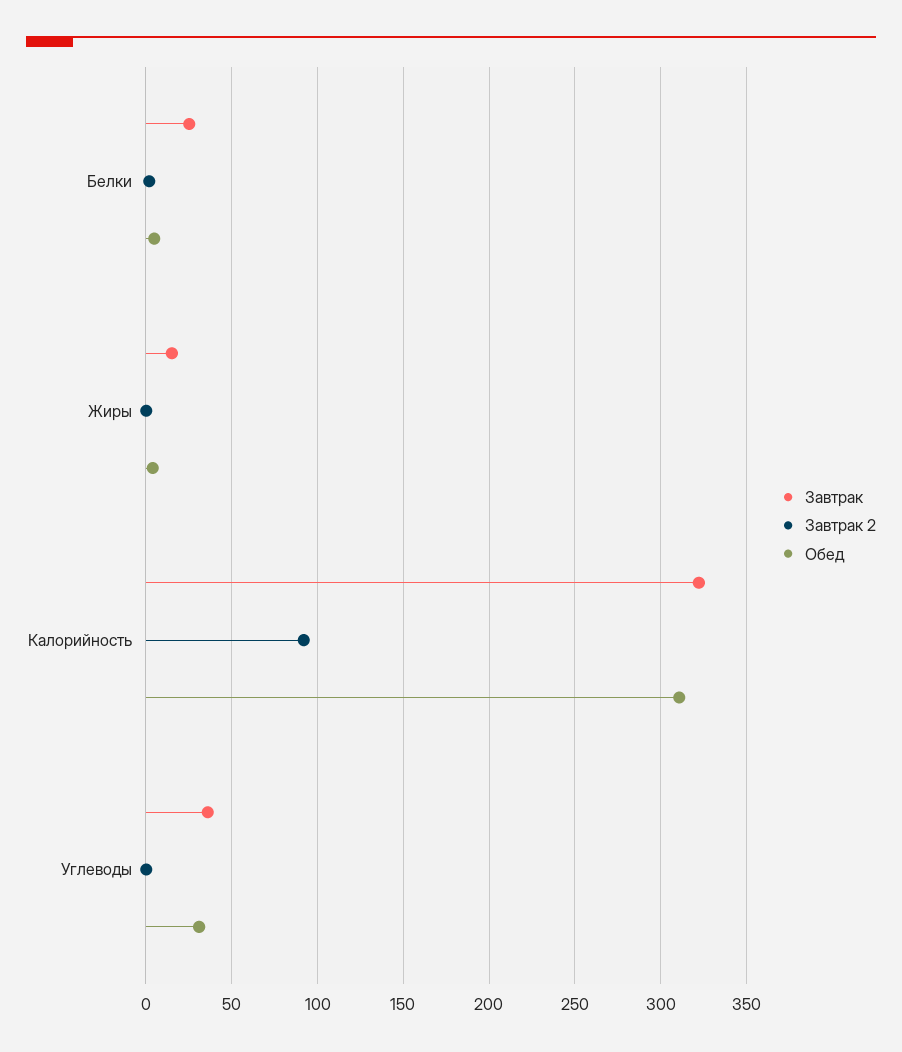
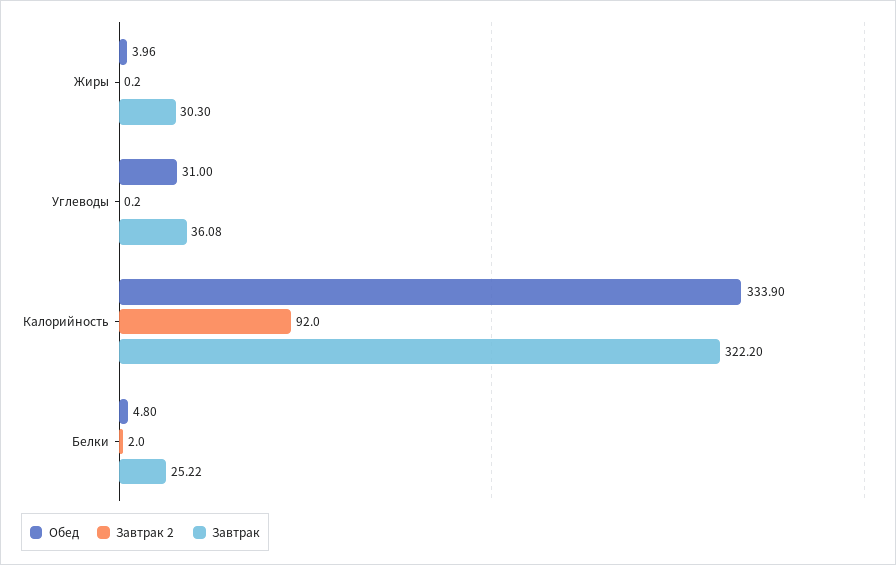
  {
    "Завтрак": {
      "Белки": 25.22,
-     "Жиры": 15,
+     "Жиры": 30.3,
      "Калорийность": 322.2,
      "Углеводы": 36.08
    },
    "Завтрак 2": {
      "Белки": 2,
      "Жиры": 0.2,
      "Калорийность": 92,
      "Углеводы": 0.2
    },
    "Обед": {
      "Белки": 4.8,
      "Жиры": 3.96,
-     "Калорийность": 310,
+     "Калорийность": 333.9,
      "Углеводы": 31
    }
  }

